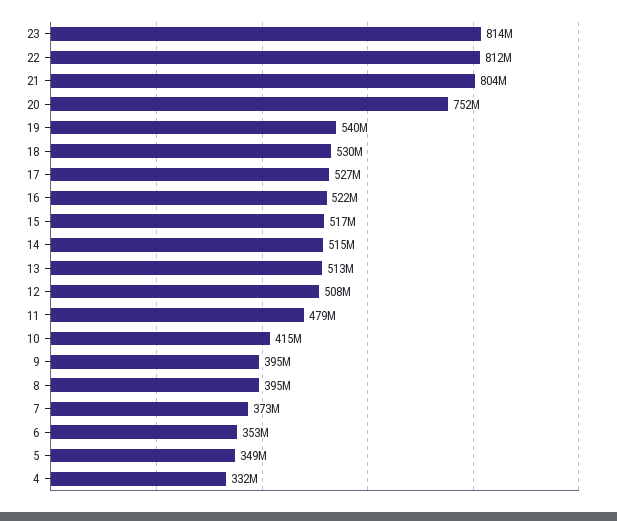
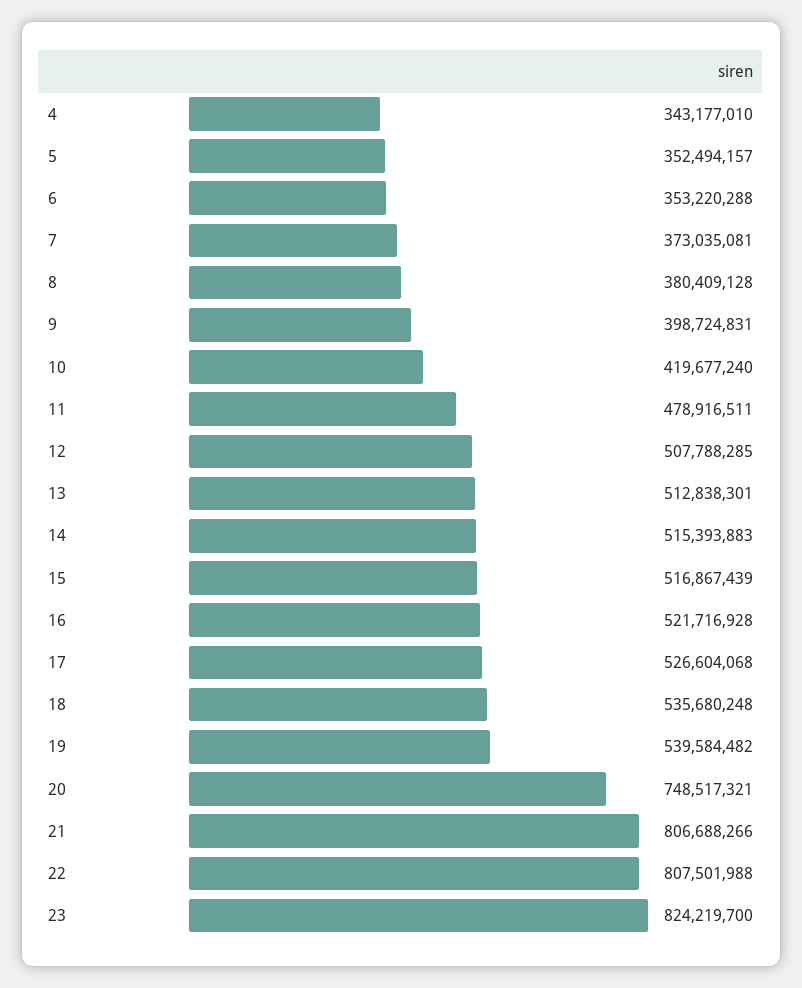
  {
-   "23": 814000000,
+   "23": 824219700,
-   "22": 812000000,
+   "22": 807501988,
-   "21": 804000000,
+   "21": 806688266,
-   "20": 752000000,
+   "20": 748517321,
    "19": 539584482,
-   "18": 530000000,
+   "18": 535680248,
    "17": 526604068,
    "16": 521716928,
    "15": 516867439,
    "14": 515393883,
    "13": 512838301,
    "12": 507788285,
    "11": 478916511,
-   "10": 415000000,
+   "10": 419677240,
-   "9": 395000000,
+   "9": 398724831,
-   "8": 395000000,
+   "8": 380409128,
    "7": 373035081,
    "6": 353220288,
-   "5": 349000000,
+   "5": 352494157,
-   "4": 332000000
+   "4": 343177010
  }

